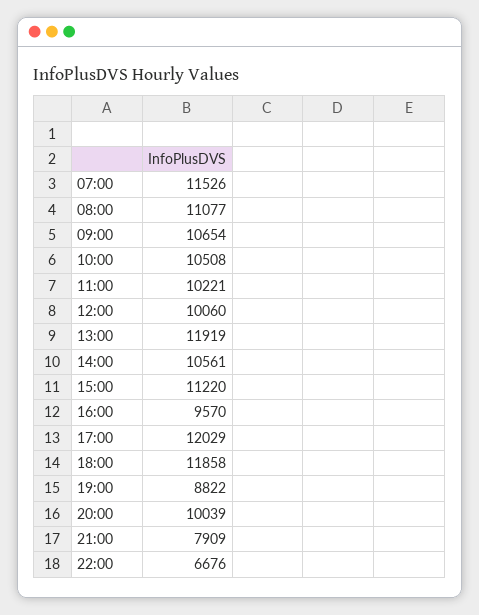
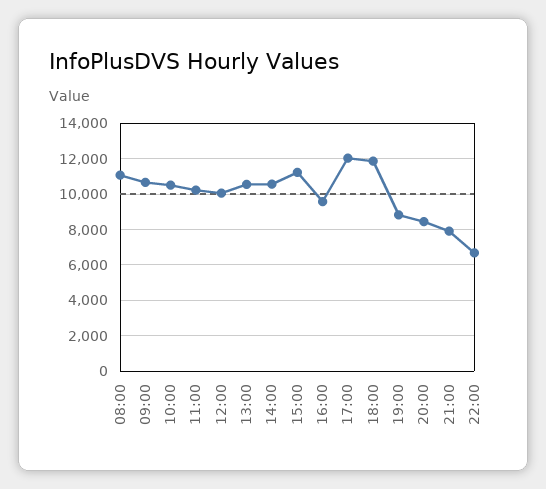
  {
-   "07:00": 11526,
    "08:00": 11077,
    "09:00": 10654,
    "10:00": 10508,
    "11:00": 10221,
    "12:00": 10060,
-   "13:00": 11919,
+   "13:00": 10500,
    "14:00": 10561,
    "15:00": 11220,
    "16:00": 9570,
    "17:00": 12029,
    "18:00": 11858,
    "19:00": 8822,
-   "20:00": 10039,
+   "20:00": 8500,
    "21:00": 7909,
    "22:00": 6676
  }

